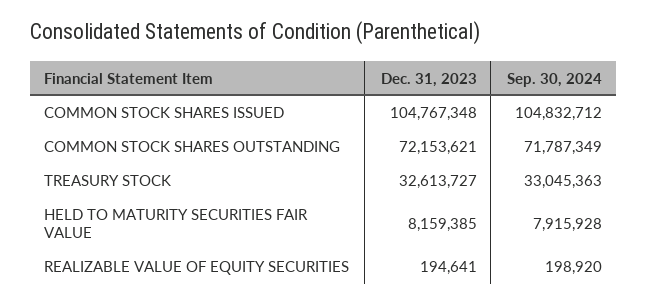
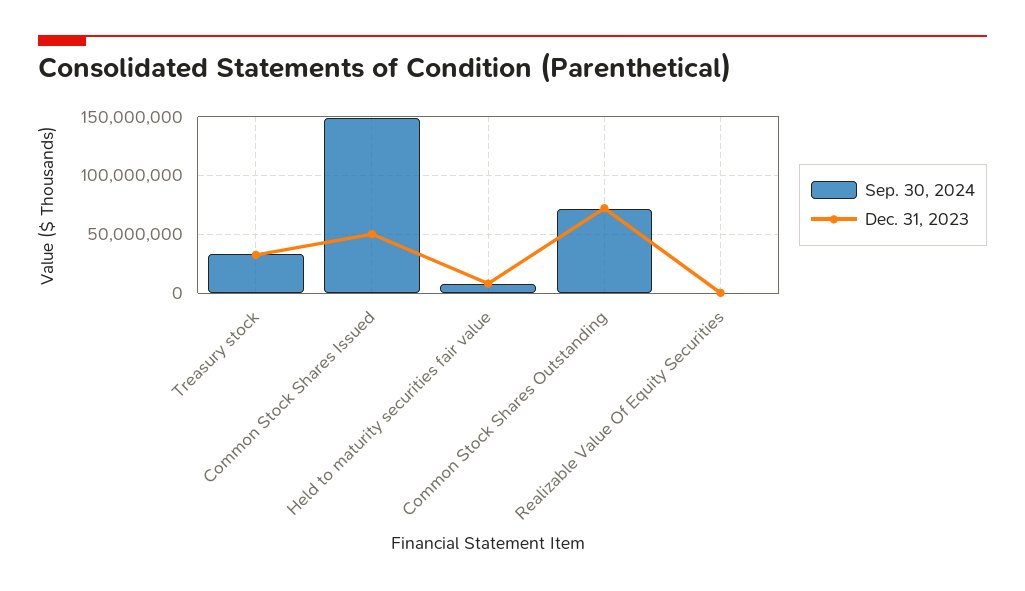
  {
    "Dec. 31, 2023": {
-     "COMMON STOCK SHARES ISSUED": 104767348,
+     "COMMON STOCK SHARES ISSUED": 50000000,
      "COMMON STOCK SHARES OUTSTANDING": 72153621,
      "TREASURY STOCK": 32613727,
      "HELD TO MATURITY SECURITIES FAIR VALUE": 8159385,
      "REALIZABLE VALUE OF EQUITY SECURITIES": 194641
    },
    "Sep. 30, 2024": {
-     "COMMON STOCK SHARES ISSUED": 104832712,
+     "COMMON STOCK SHARES ISSUED": 150000000,
      "COMMON STOCK SHARES OUTSTANDING": 71787349,
      "TREASURY STOCK": 33045363,
      "HELD TO MATURITY SECURITIES FAIR VALUE": 7915928,
      "REALIZABLE VALUE OF EQUITY SECURITIES": 198920
    }
  }

